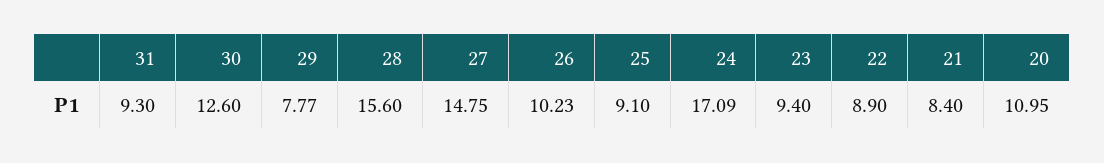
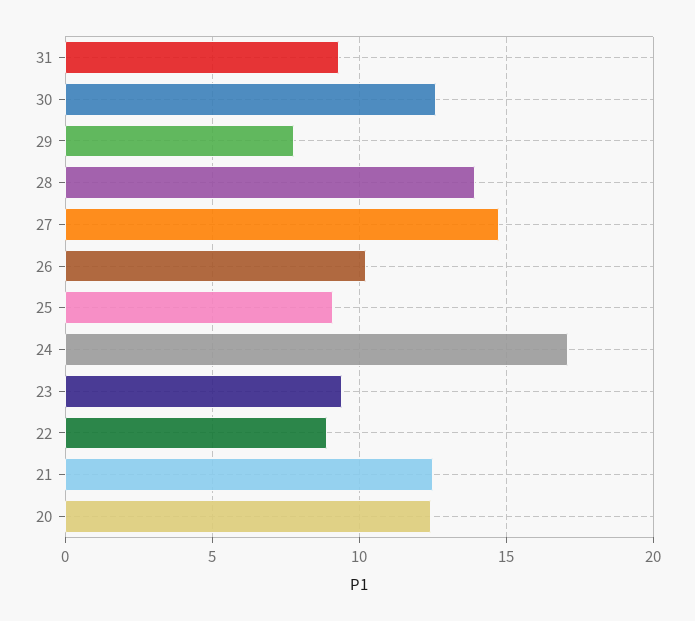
  {
    "31": 9.3,
    "30": 12.6,
    "29": 7.77,
-   "28": 15.6,
+   "28": 14,
    "27": 14.75,
    "26": 10.23,
    "25": 9.1,
    "24": 17.09,
    "23": 9.4,
    "22": 8.9,
-   "21": 8.4,
+   "21": 12.5,
-   "20": 10.95
+   "20": 12.5
  }

